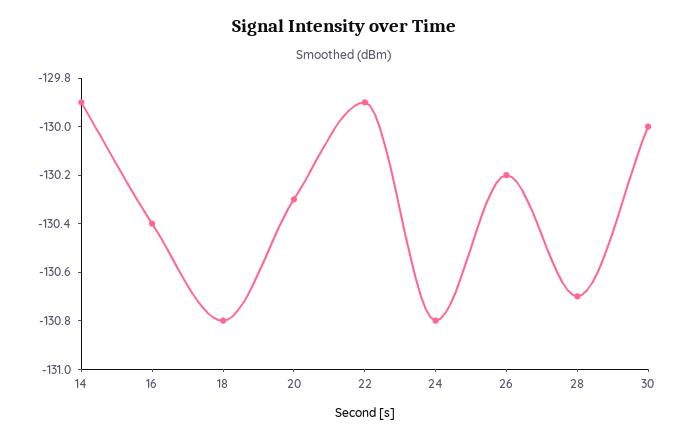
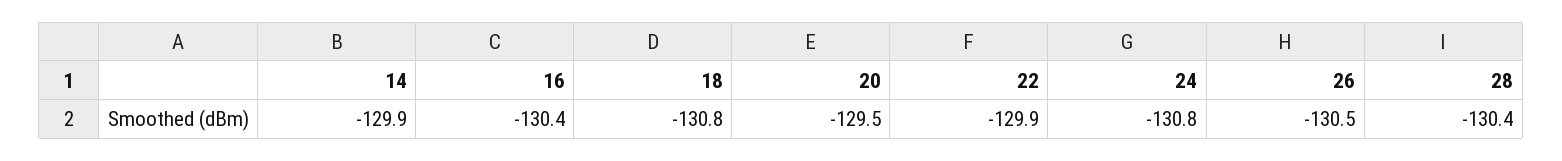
  {
    "14": -129.9,
    "16": -130.4,
    "18": -130.8,
-   "20": -130.3,
+   "20": -129.5,
    "22": -129.9,
    "24": -130.8,
-   "26": -130.2,
+   "26": -130.5,
-   "28": -130.7,
+   "28": -130.4
-   "30": -130
  }

